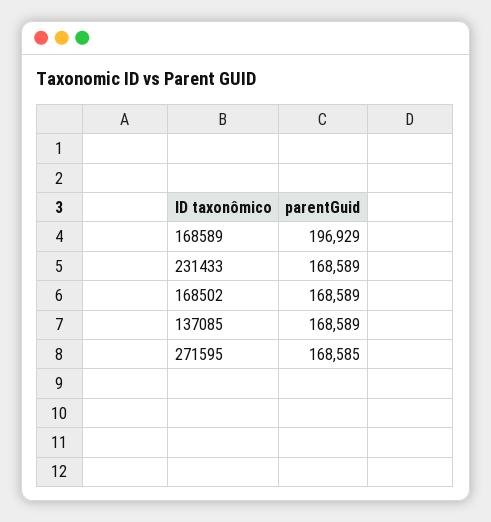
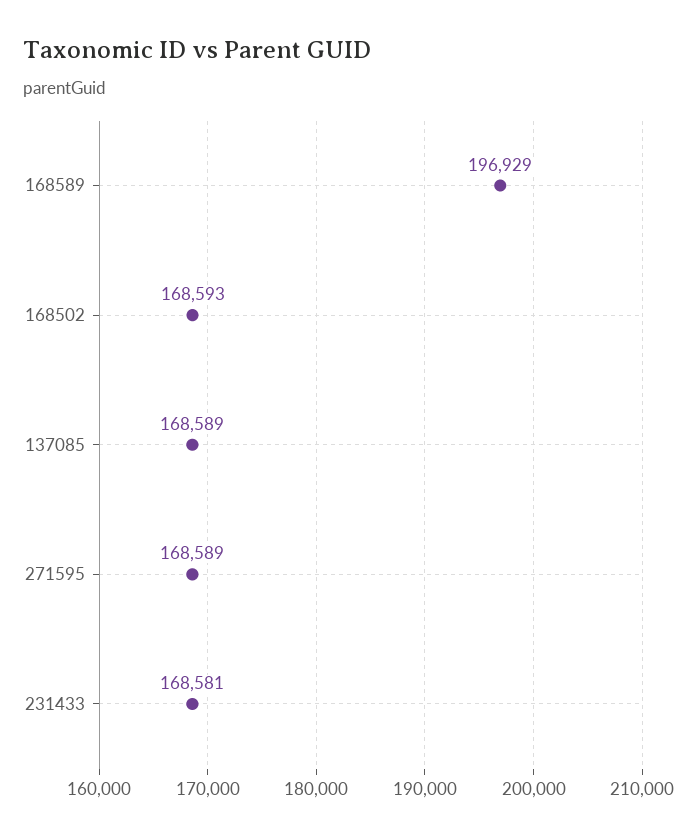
  {
    "168589": 196929,
-   "231433": 168589,
+   "231433": 168581,
-   "168502": 168589,
+   "168502": 168593,
    "137085": 168589,
-   "271595": 168585
+   "271595": 168589
  }

